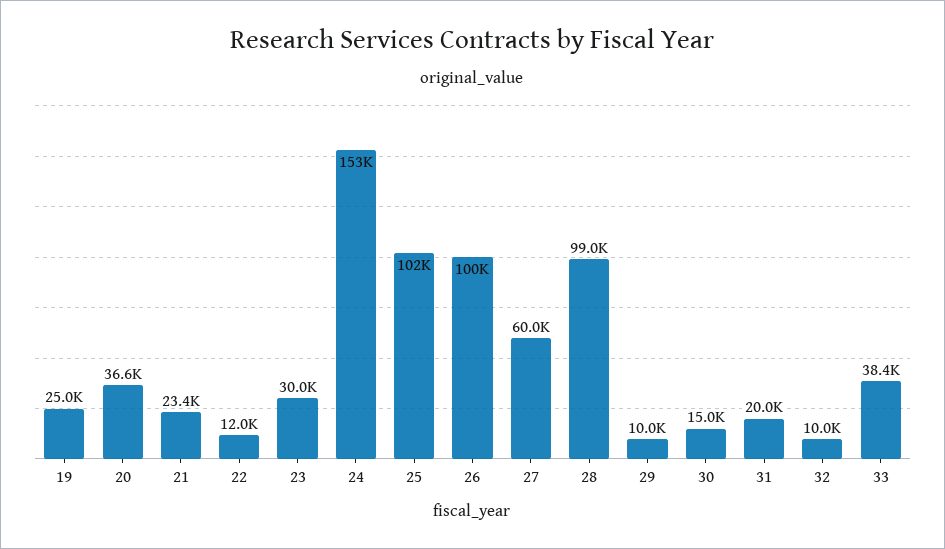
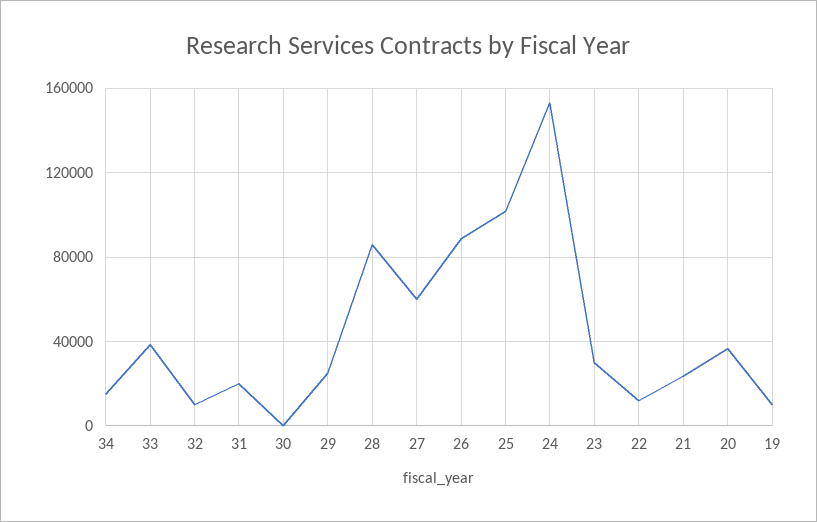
  {
-   "19": 25000,
+   "19": 10000,
    "20": 36600,
    "21": 23400,
    "22": 12000,
    "23": 30000,
    "24": 153000,
    "25": 102000,
-   "26": 100000,
+   "26": 90000,
    "27": 60000,
-   "28": 99000,
+   "28": 85000,
-   "29": 10000,
+   "29": 25000,
-   "30": 15000,
+   "30": 0,
    "31": 20000,
    "32": 10000,
-   "33": 38400
+   "33": 38400,
+   "34": 15000
  }

